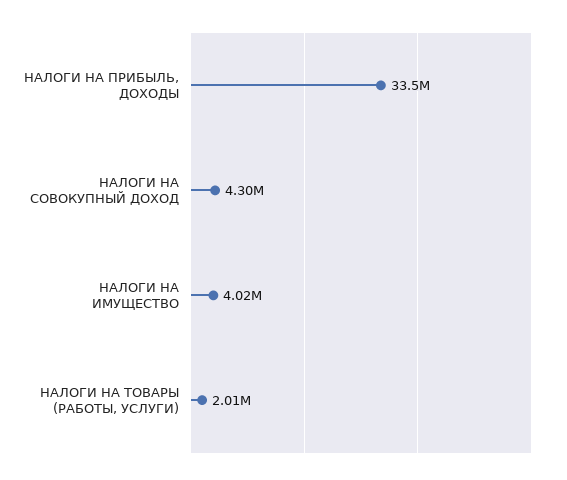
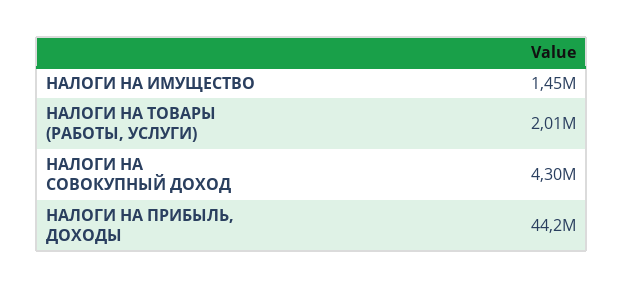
  {
-   "НАЛОГИ НА ПРИБЫЛЬ, ДОХОДЫ": 33500000,
+   "НАЛОГИ НА ПРИБЫЛЬ, ДОХОДЫ": 44200000,
    "НАЛОГИ НА СОВОКУПНЫЙ ДОХОД": 4300000,
-   "НАЛОГИ НА ИМУЩЕСТВО": 4020000,
+   "НАЛОГИ НА ИМУЩЕСТВО": 1450000,
    "НАЛОГИ НА ТОВАРЫ (РАБОТЫ, УСЛУГИ)": 2010000
  }

